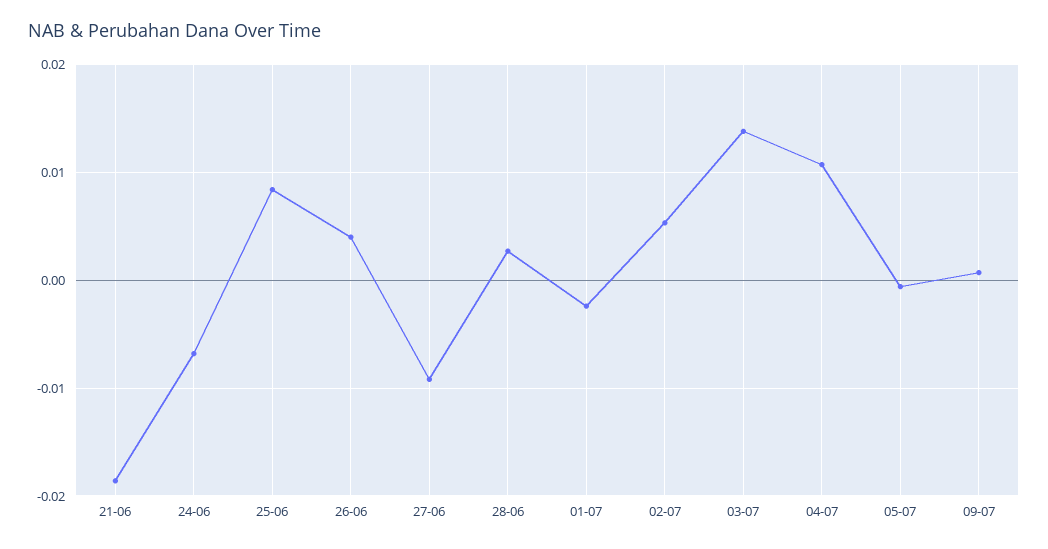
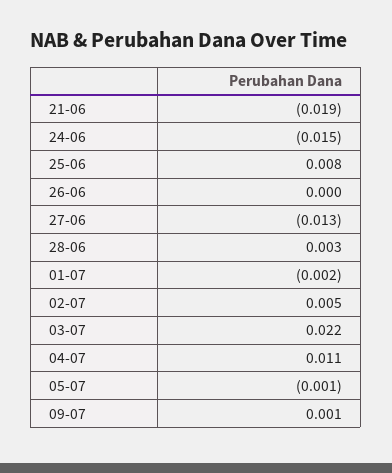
  {
    "21-06": -0.019,
-   "24-06": -0.007,
+   "24-06": -0.015,
    "25-06": 0.008,
-   "26-06": 0.004,
+   "26-06": 0,
-   "27-06": -0.009,
+   "27-06": -0.013,
    "28-06": 0.003,
    "01-07": -0.002,
    "02-07": 0.005,
-   "03-07": 0.014,
+   "03-07": 0.022,
    "04-07": 0.011,
    "05-07": -0.001,
    "09-07": 0.001
  }

